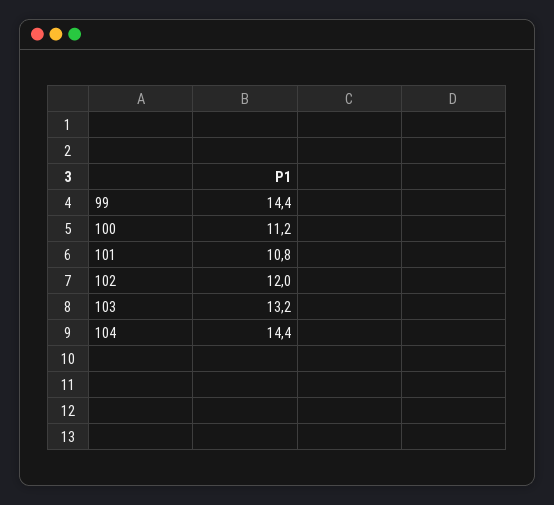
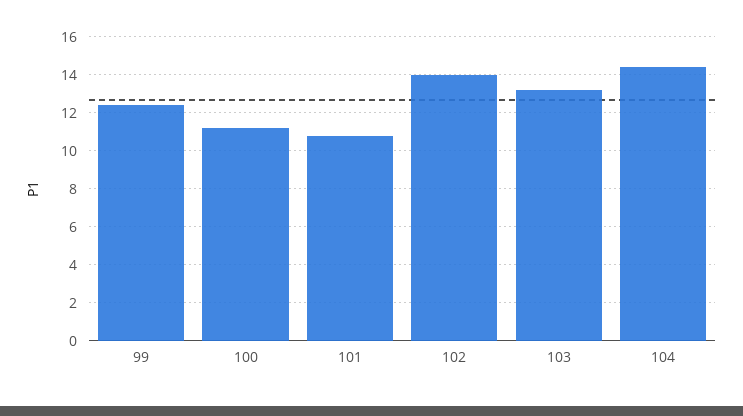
  {
-   "99": 14.4,
+   "99": 12.5,
    "100": 11.2,
    "101": 10.8,
-   "102": 12,
+   "102": 14,
    "103": 13.2,
    "104": 14.4
  }

